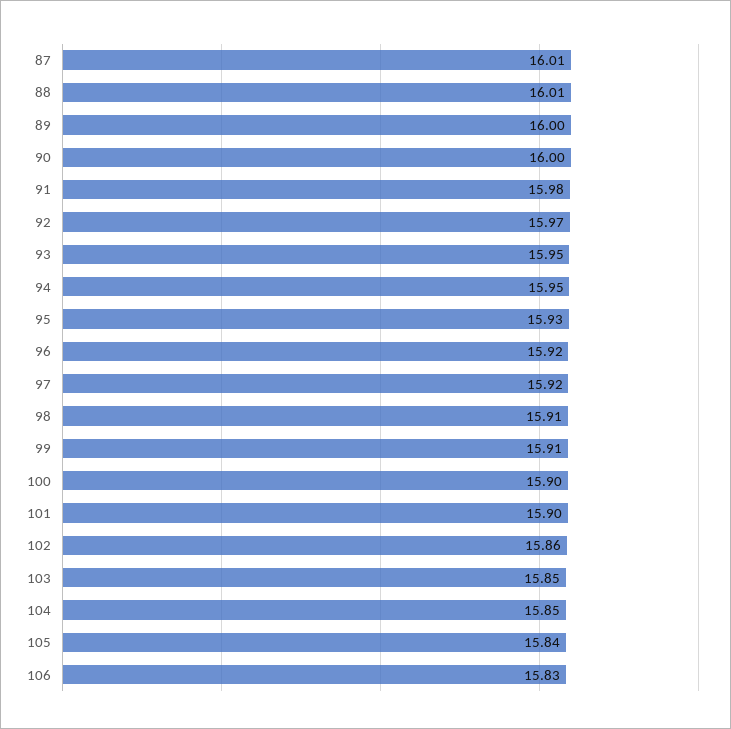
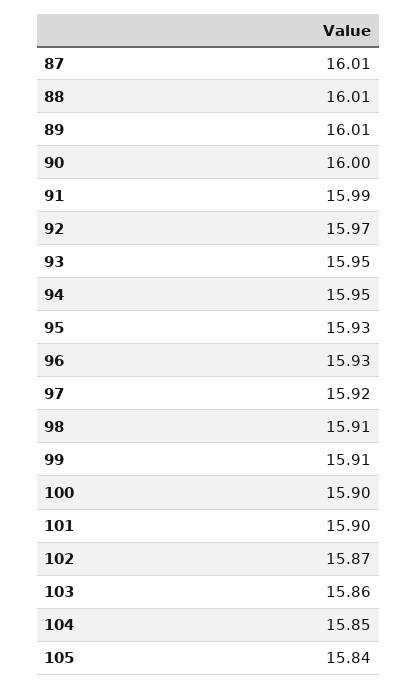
  {
    "87": 16.01,
    "88": 16.01,
-   "89": 16,
+   "89": 16.01,
    "90": 16,
-   "91": 15.98,
+   "91": 15.99,
    "92": 15.97,
    "93": 15.95,
    "94": 15.95,
    "95": 15.93,
-   "96": 15.92,
+   "96": 15.93,
    "97": 15.92,
    "98": 15.91,
    "99": 15.91,
    "100": 15.9,
    "101": 15.9,
-   "102": 15.86,
+   "102": 15.87,
-   "103": 15.85,
+   "103": 15.86,
    "104": 15.85,
-   "105": 15.84,
+   "105": 15.84
-   "106": 15.83
  }

